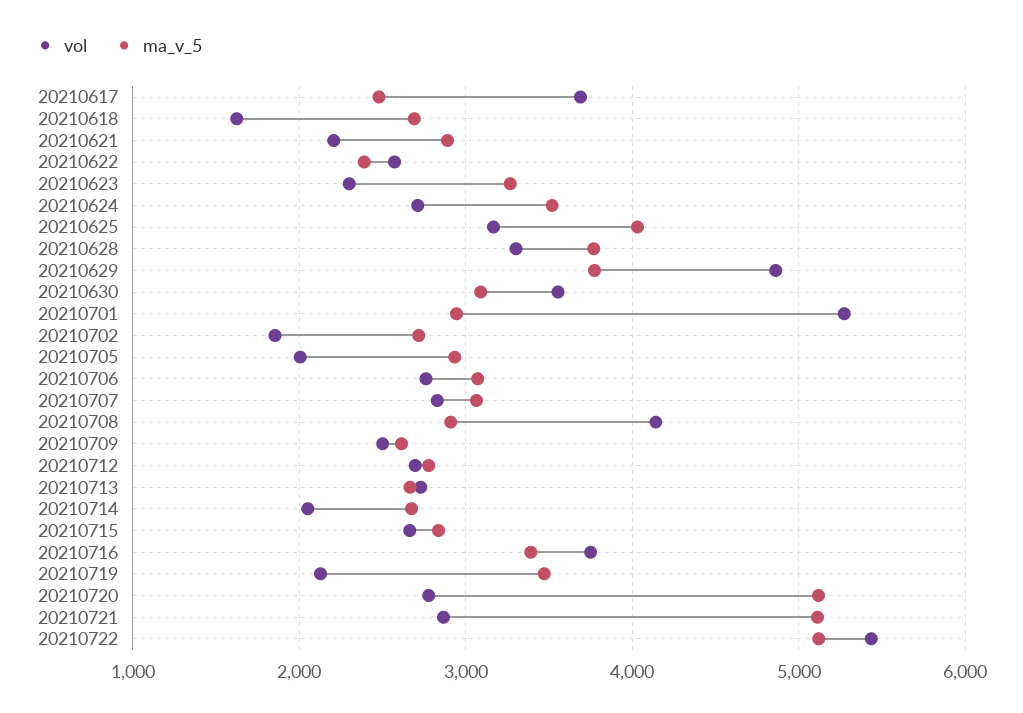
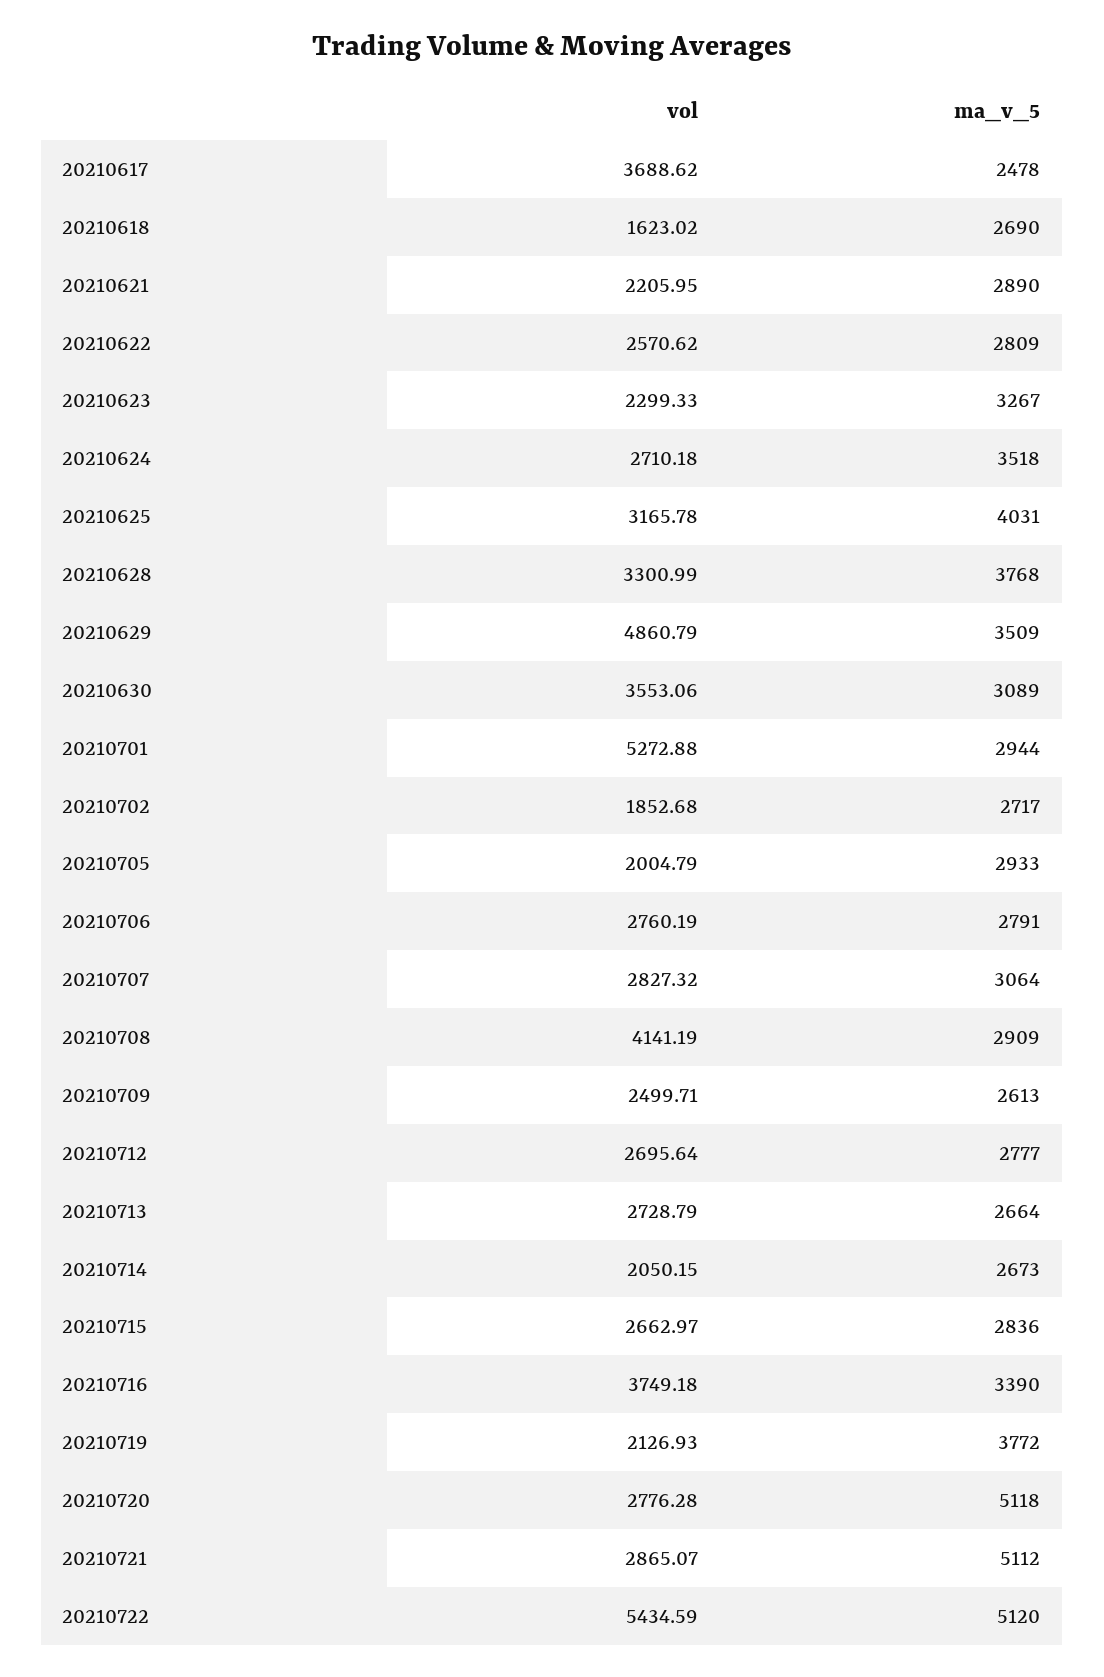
  {
    "vol": {
      "20210617": 3688.62,
      "20210618": 1623.02,
      "20210621": 2205.95,
      "20210622": 2570.62,
      "20210623": 2299.33,
      "20210624": 2710.18,
      "20210625": 3165.78,
      "20210628": 3300.99,
      "20210629": 4860.79,
      "20210630": 3553.06,
      "20210701": 5272.88,
      "20210702": 1852.68,
      "20210705": 2004.79,
      "20210706": 2760.19,
      "20210707": 2827.32,
      "20210708": 4141.19,
      "20210709": 2499.71,
      "20210712": 2695.64,
      "20210713": 2728.79,
      "20210714": 2050.15,
      "20210715": 2662.97,
      "20210716": 3749.18,
      "20210719": 2126.93,
      "20210720": 2776.28,
      "20210721": 2865.07,
      "20210722": 5434.59
    },
    "ma_v_5": {
      "20210617": 2478,
      "20210618": 2690,
      "20210621": 2890,
-     "20210622": 2400,
+     "20210622": 2809,
      "20210623": 3267,
      "20210624": 3518,
      "20210625": 4031,
      "20210628": 3768,
-     "20210629": 3800,
+     "20210629": 3509,
      "20210630": 3089,
      "20210701": 2944,
      "20210702": 2717,
      "20210705": 2933,
-     "20210706": 3100,
+     "20210706": 2791,
      "20210707": 3064,
      "20210708": 2909,
      "20210709": 2613,
      "20210712": 2777,
      "20210713": 2664,
      "20210714": 2673,
      "20210715": 2836,
      "20210716": 3390,
-     "20210719": 3500,
+     "20210719": 3772,
      "20210720": 5118,
      "20210721": 5112,
      "20210722": 5120
    }
  }

